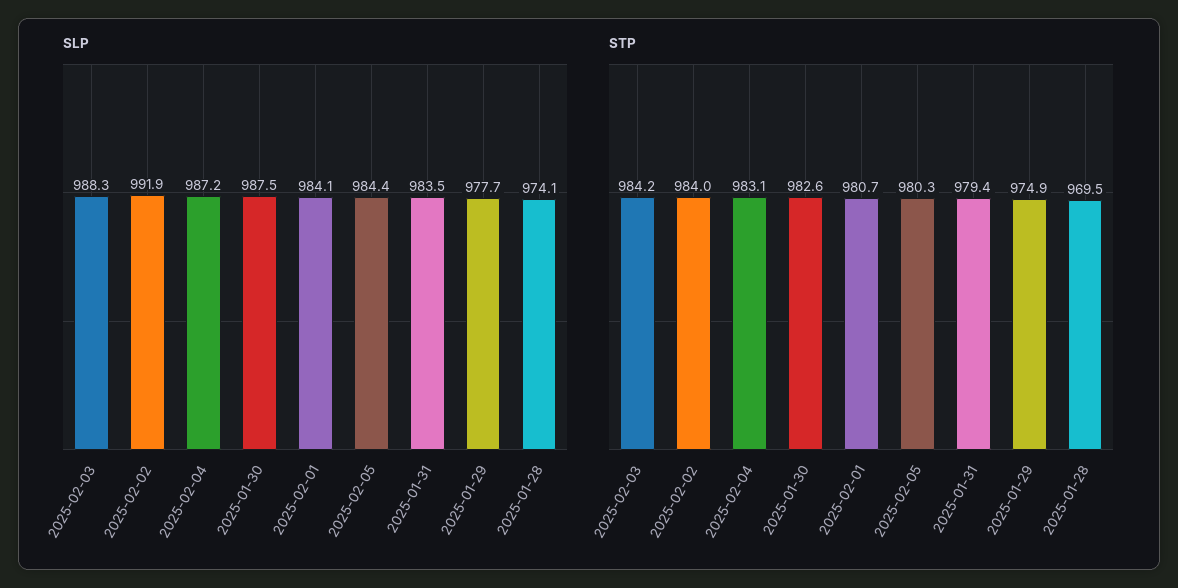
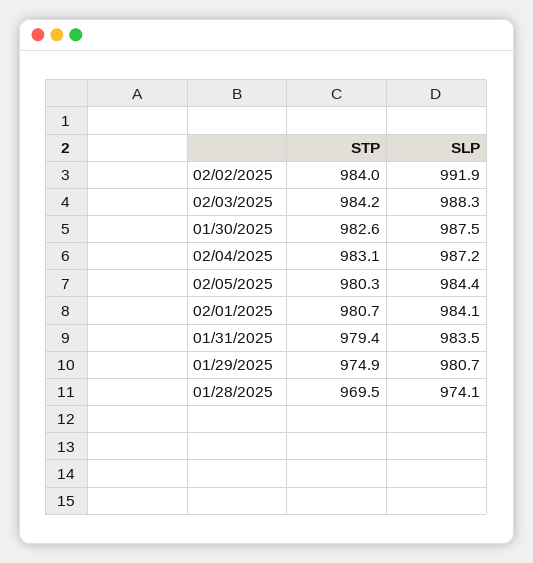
  {
    "SLP": {
      "2025-02-03": 988.3,
      "2025-02-02": 991.9,
      "2025-02-04": 987.2,
      "2025-01-30": 987.5,
      "2025-02-01": 984.1,
      "2025-02-05": 984.4,
      "2025-01-31": 983.5,
-     "2025-01-29": 977.7,
+     "2025-01-29": 980.7,
      "2025-01-28": 974.1
    },
    "STP": {
      "2025-02-03": 984.2,
      "2025-02-02": 984,
      "2025-02-04": 983.1,
      "2025-01-30": 982.6,
      "2025-02-01": 980.7,
      "2025-02-05": 980.3,
      "2025-01-31": 979.4,
      "2025-01-29": 974.9,
      "2025-01-28": 969.5
    }
  }

